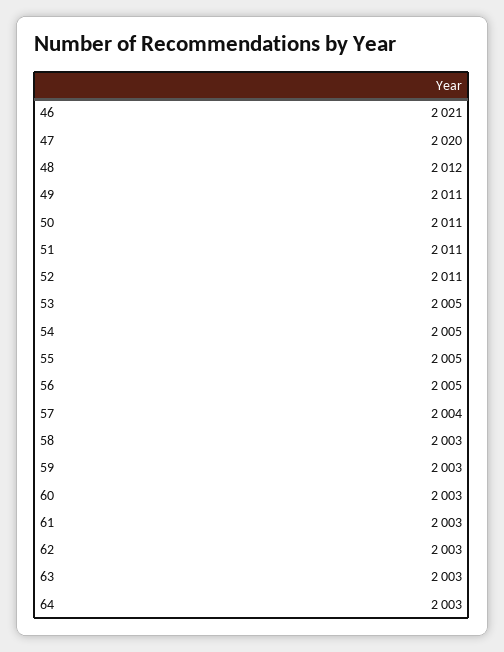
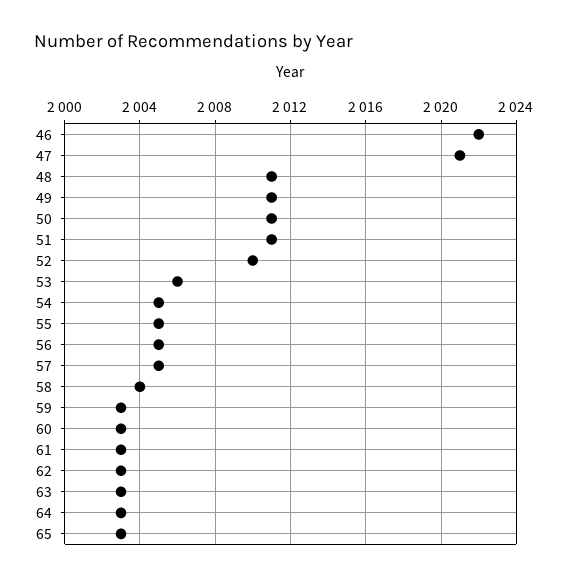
  {
-   "46": 2021,
+   "46": 2022,
-   "47": 2020,
+   "47": 2021,
-   "48": 2012,
+   "48": 2011,
    "49": 2011,
    "50": 2011,
    "51": 2011,
-   "52": 2011,
+   "52": 2010,
-   "53": 2005,
+   "53": 2006,
    "54": 2005,
    "55": 2005,
    "56": 2005,
-   "57": 2004,
+   "57": 2005,
-   "58": 2003,
+   "58": 2004,
    "59": 2003,
    "60": 2003,
    "61": 2003,
    "62": 2003,
    "63": 2003,
-   "64": 2003
+   "64": 2003,
+   "65": 2003
  }

